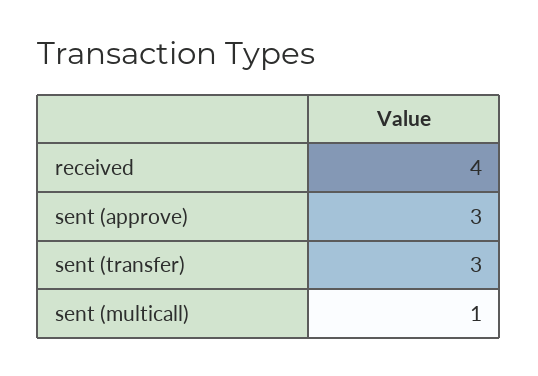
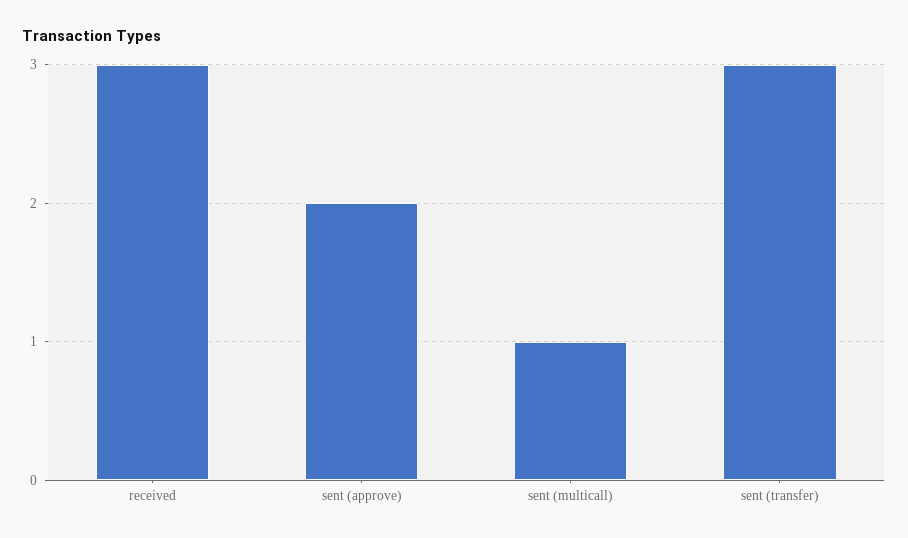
  {
-   "received": 4,
+   "received": 3,
-   "sent (approve)": 3,
+   "sent (approve)": 2,
    "sent (transfer)": 3,
    "sent (multicall)": 1
  }

